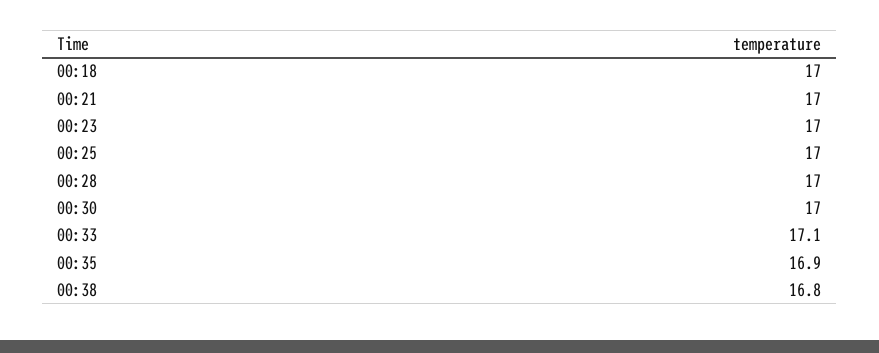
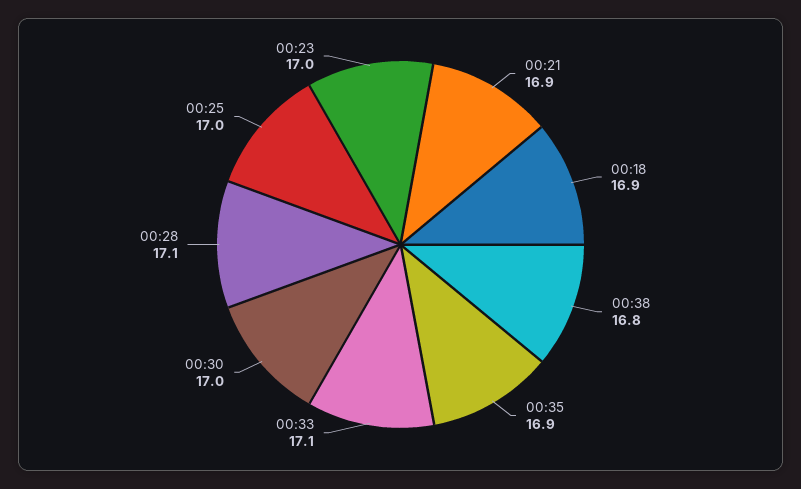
  {
-   "00:18": 17,
+   "00:18": 16.9,
-   "00:21": 17,
+   "00:21": 16.9,
    "00:23": 17,
    "00:25": 17,
-   "00:28": 17,
+   "00:28": 17.1,
    "00:30": 17,
    "00:33": 17.1,
    "00:35": 16.9,
    "00:38": 16.8
  }

